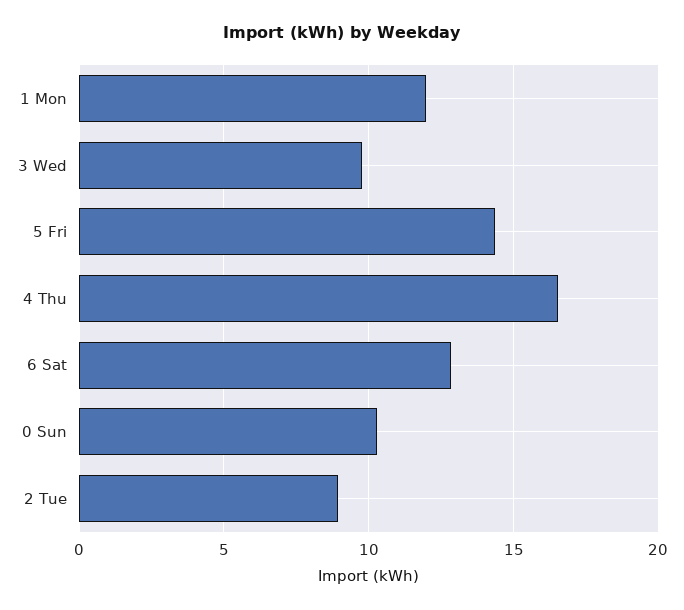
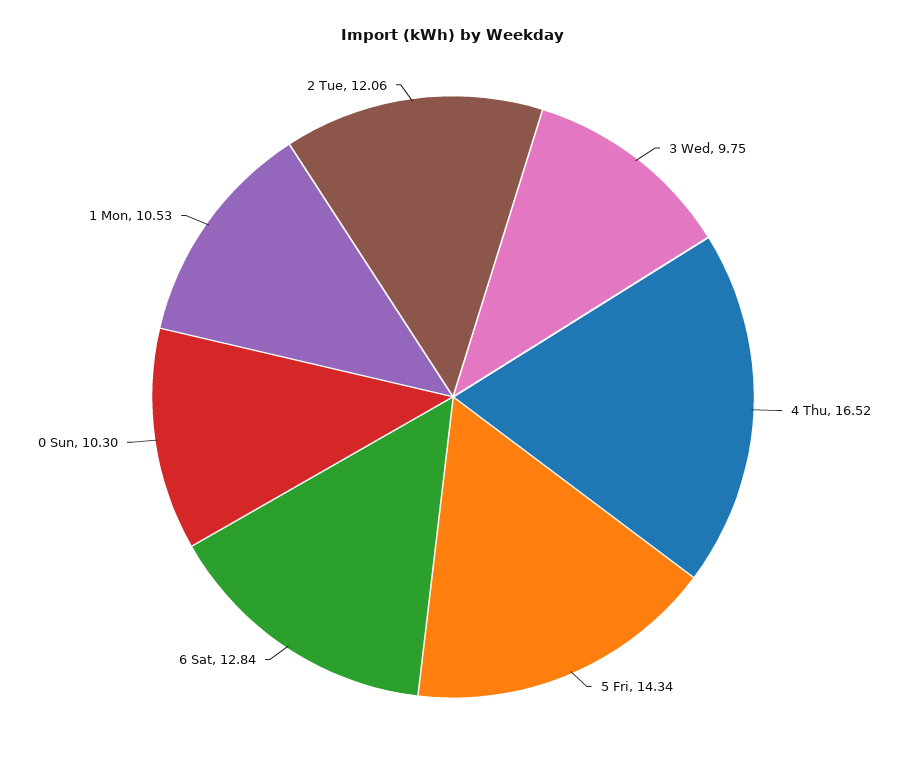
  {
-   "1 Mon": 12,
+   "1 Mon": 10.53,
    "3 Wed": 9.75,
    "5 Fri": 14.34,
    "4 Thu": 16.52,
    "6 Sat": 12.84,
    "0 Sun": 10.3,
-   "2 Tue": 9
+   "2 Tue": 12.06
  }

